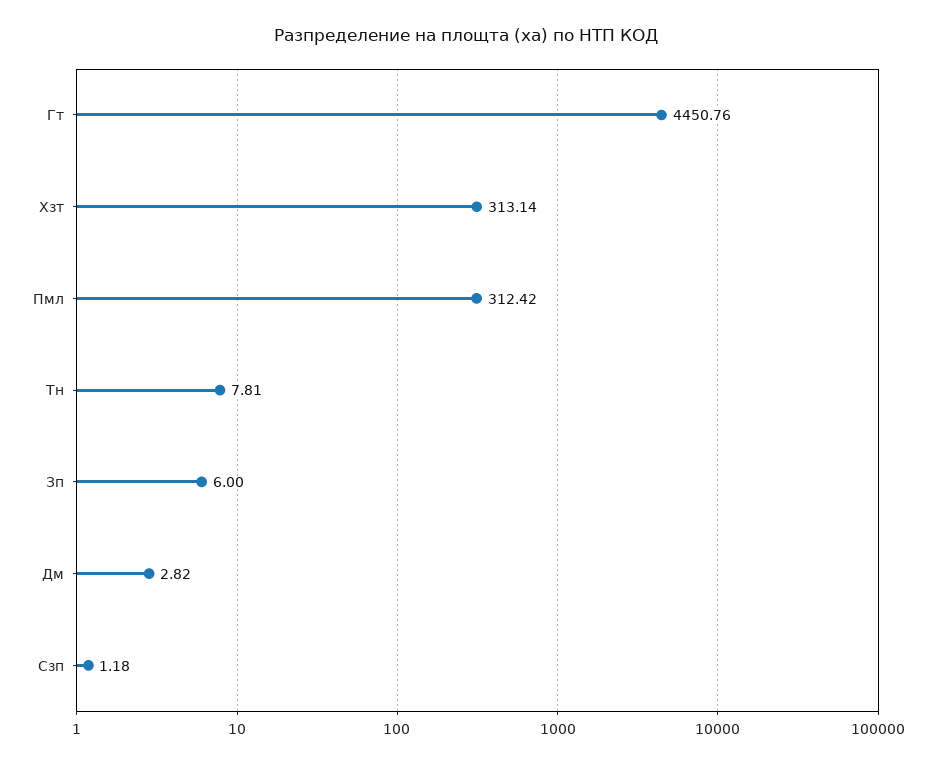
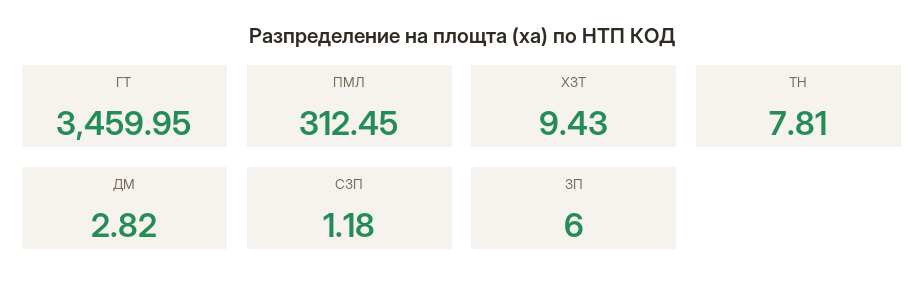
  {
-   "Гт": 4450.76,
+   "Гт": 3459.95,
-   "Хзт": 313.14,
+   "Хзт": 9.43,
-   "Пмл": 312.42,
+   "Пмл": 312.45,
    "Тн": 7.81,
    "Зп": 6,
    "Дм": 2.82,
    "Сзп": 1.18
  }

